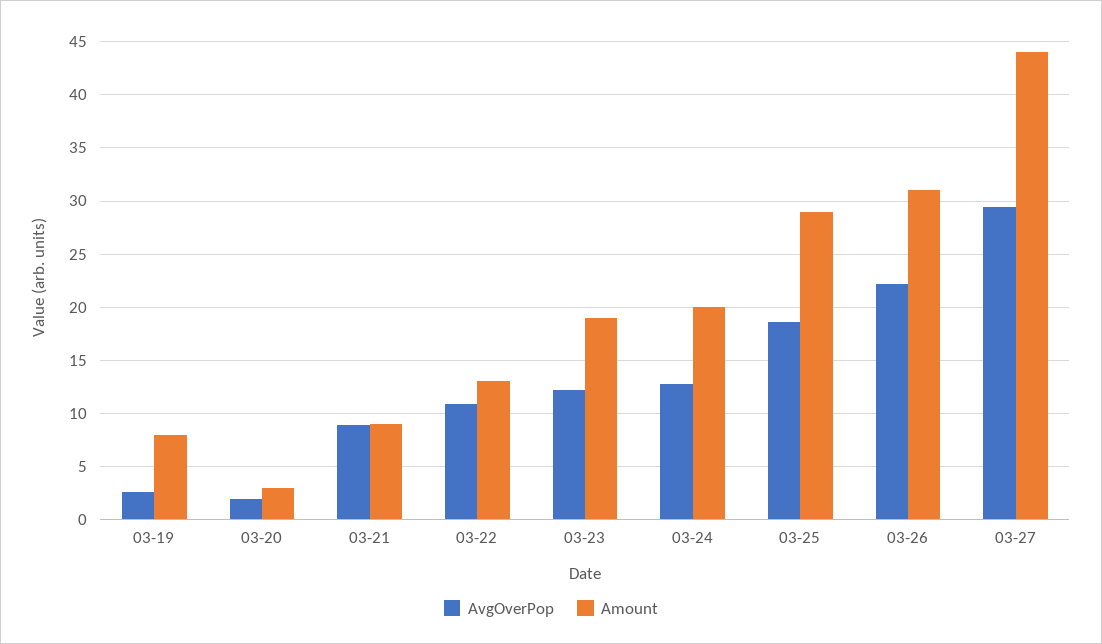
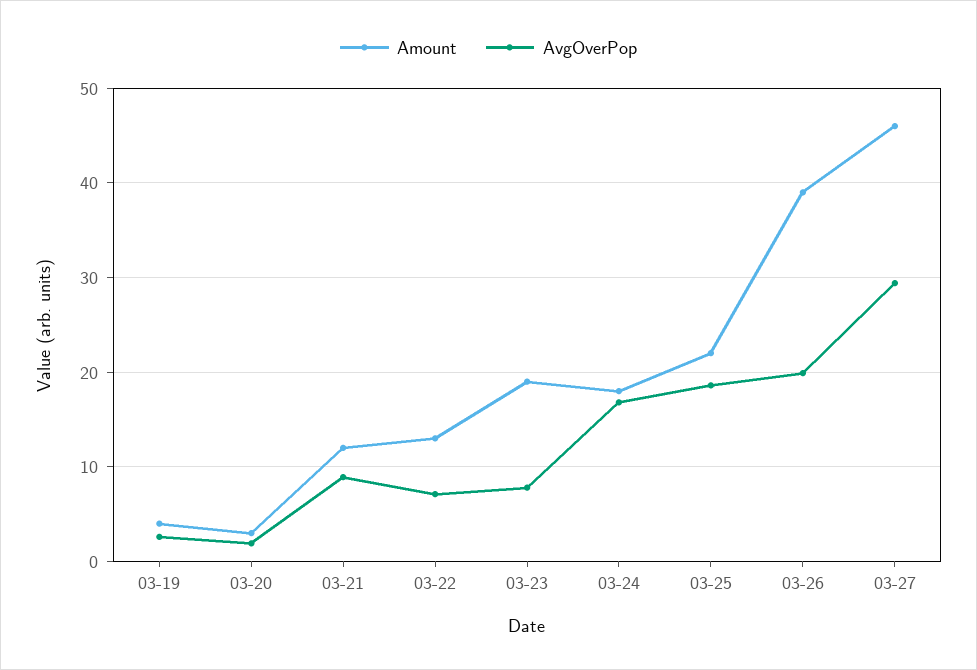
  {
    "AvgOverPop": {
      "03-19": 3,
      "03-20": 2,
      "03-21": 9,
-     "03-22": 11,
+     "03-22": 7,
-     "03-23": 12,
+     "03-23": 8,
-     "03-24": 13,
+     "03-24": 17,
      "03-25": 19,
-     "03-26": 22,
+     "03-26": 20,
      "03-27": 29
    },
    "Amount": {
-     "03-19": 8,
+     "03-19": 4,
      "03-20": 3,
-     "03-21": 9,
+     "03-21": 12,
      "03-22": 13,
      "03-23": 19,
-     "03-24": 20,
+     "03-24": 18,
-     "03-25": 29,
+     "03-25": 22,
-     "03-26": 31,
+     "03-26": 39,
-     "03-27": 44
+     "03-27": 46
    }
  }

